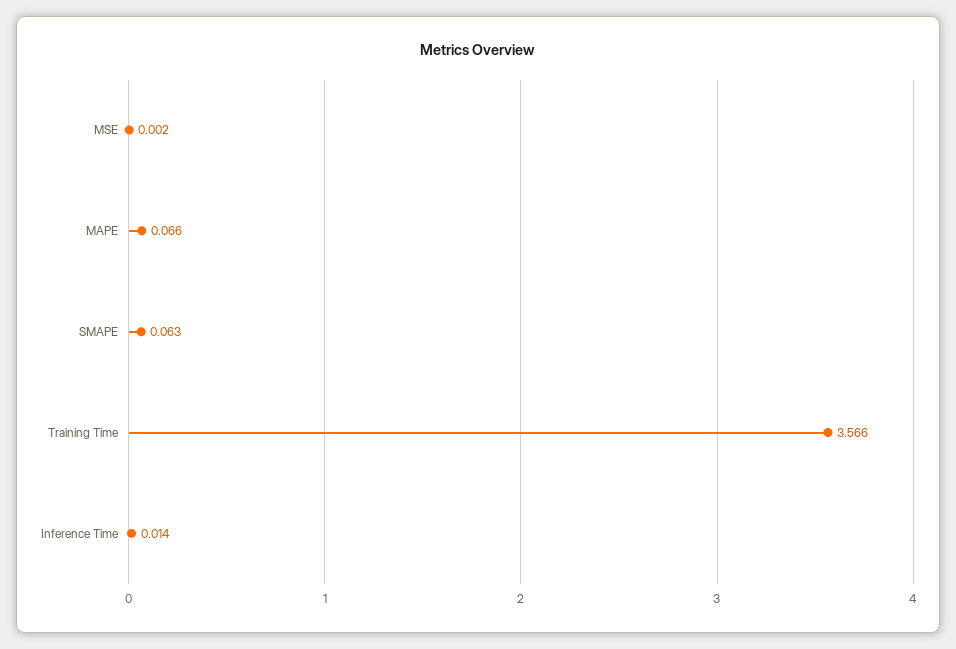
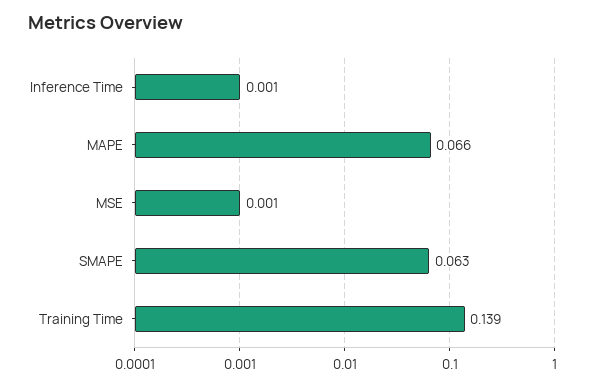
  {
-   "MSE": 0.002,
+   "MSE": 0.001,
    "MAPE": 0.066,
    "SMAPE": 0.063,
-   "Training Time": 3.566,
+   "Training Time": 0.139,
-   "Inference Time": 0.014
+   "Inference Time": 0.001
  }

